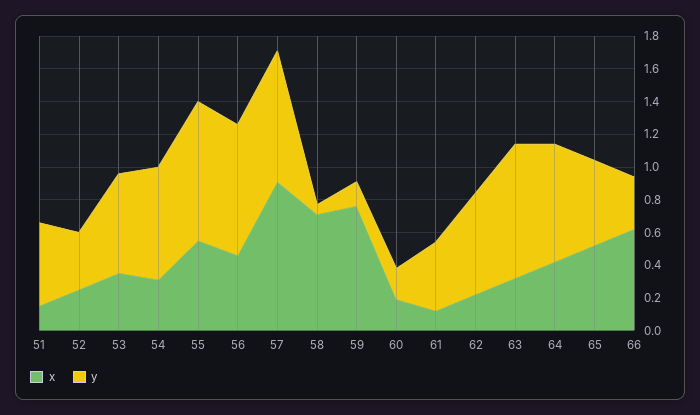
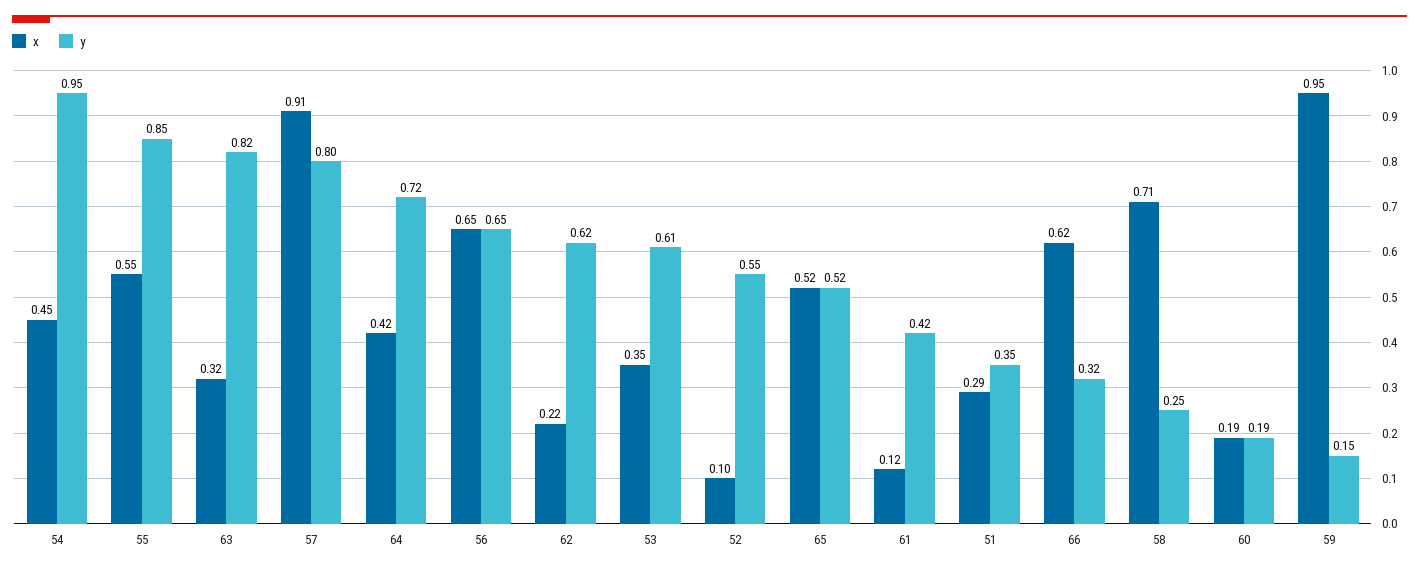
  {
    "x": {
-     "51": 0.15,
+     "51": 0.29,
-     "52": 0.25,
+     "52": 0.1,
      "53": 0.35,
-     "54": 0.3,
+     "54": 0.45,
      "55": 0.55,
-     "56": 0.45,
+     "56": 0.65,
      "57": 0.91,
      "58": 0.71,
-     "59": 0.75,
+     "59": 0.95,
      "60": 0.19,
      "61": 0.12,
      "62": 0.22,
      "63": 0.32,
      "64": 0.42,
      "65": 0.52,
      "66": 0.62
    },
    "y": {
-     "51": 0.5,
+     "51": 0.35,
-     "52": 0.35,
+     "52": 0.55,
      "53": 0.61,
-     "54": 0.7,
+     "54": 0.95,
      "55": 0.85,
-     "56": 0.8,
+     "56": 0.65,
      "57": 0.8,
-     "58": 0.05,
+     "58": 0.25,
      "59": 0.15,
      "60": 0.19,
      "61": 0.42,
      "62": 0.62,
      "63": 0.82,
      "64": 0.72,
      "65": 0.52,
      "66": 0.32
    }
  }

